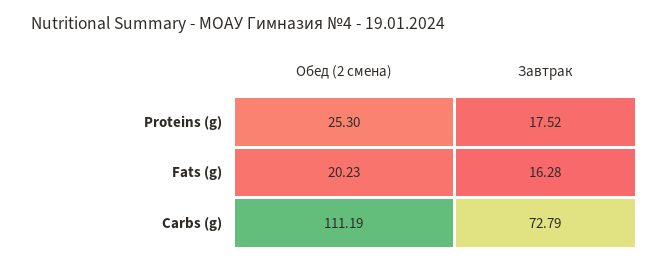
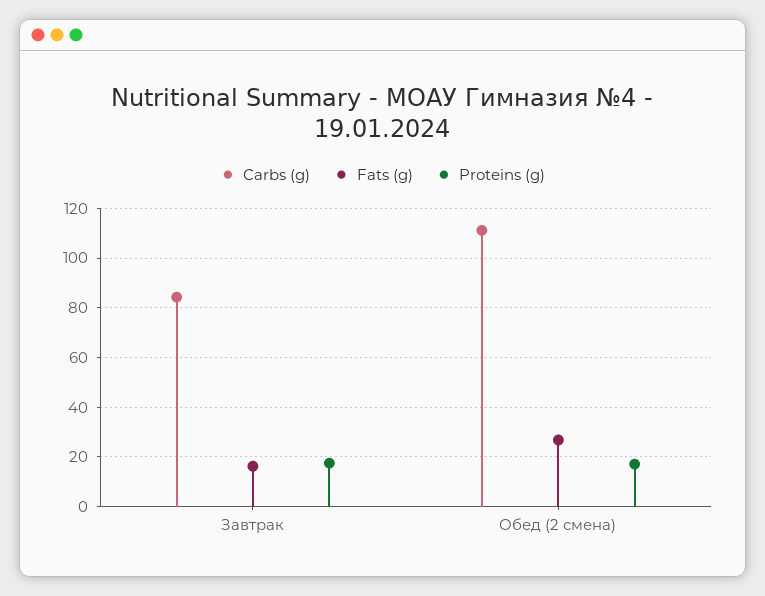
  {
    "Proteins (g)": {
-     "Обед (2 смена)": 25.3,
+     "Обед (2 смена)": 17.5,
      "Завтрак": 17.52
    },
    "Fats (g)": {
-     "Обед (2 смена)": 20.23,
+     "Обед (2 смена)": 27.5,
      "Завтрак": 16.28
    },
    "Carbs (g)": {
      "Обед (2 смена)": 111.19,
-     "Завтрак": 72.79
+     "Завтрак": 85
    }
  }

